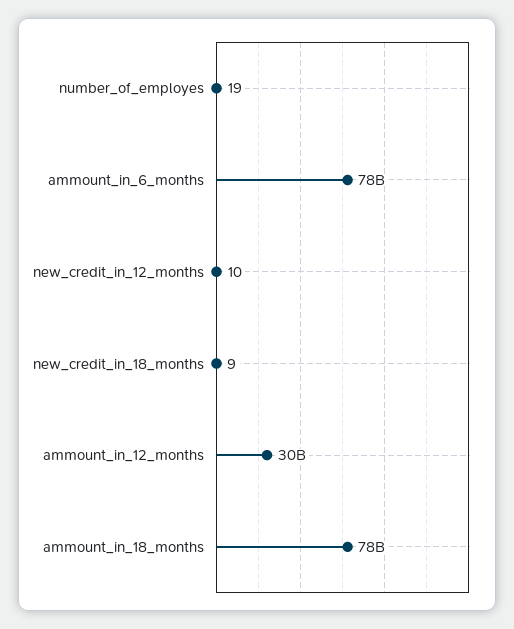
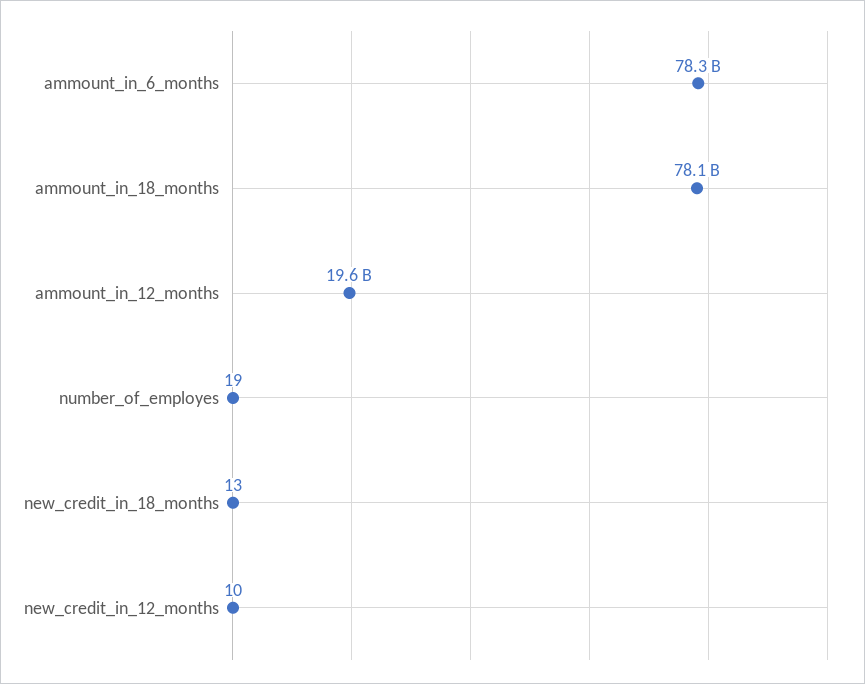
  {
    "number_of_employes": 19,
    "ammount_in_6_months": 78300000000,
    "new_credit_in_12_months": 10,
-   "new_credit_in_18_months": 9,
+   "new_credit_in_18_months": 13,
-   "ammount_in_12_months": 30000000000,
+   "ammount_in_12_months": 19600000000,
    "ammount_in_18_months": 78100000000
  }

